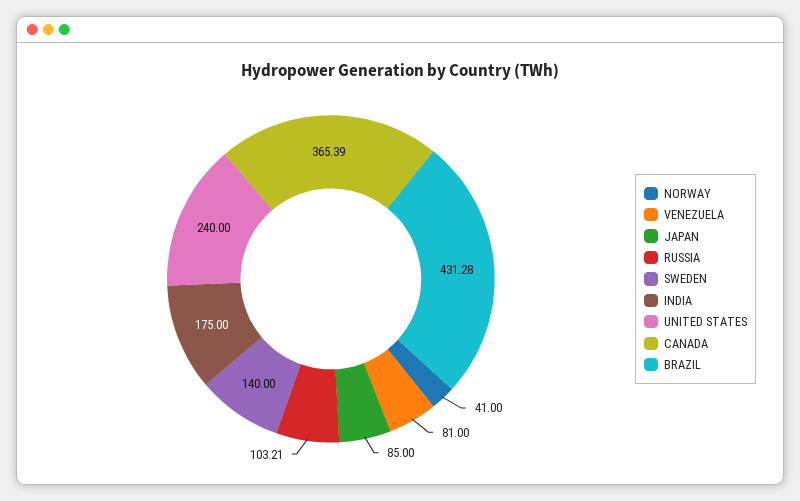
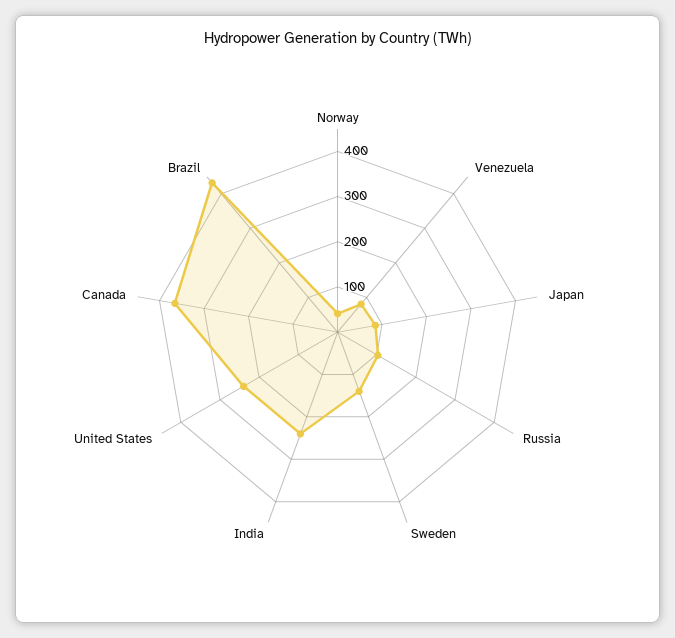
  {
    "NORWAY": 41,
    "VENEZUELA": 81,
    "JAPAN": 85,
    "RUSSIA": 103.21,
    "SWEDEN": 140,
-   "INDIA": 175,
+   "INDIA": 240,
    "UNITED STATES": 240,
    "CANADA": 365.39,
    "BRAZIL": 431.28
  }

